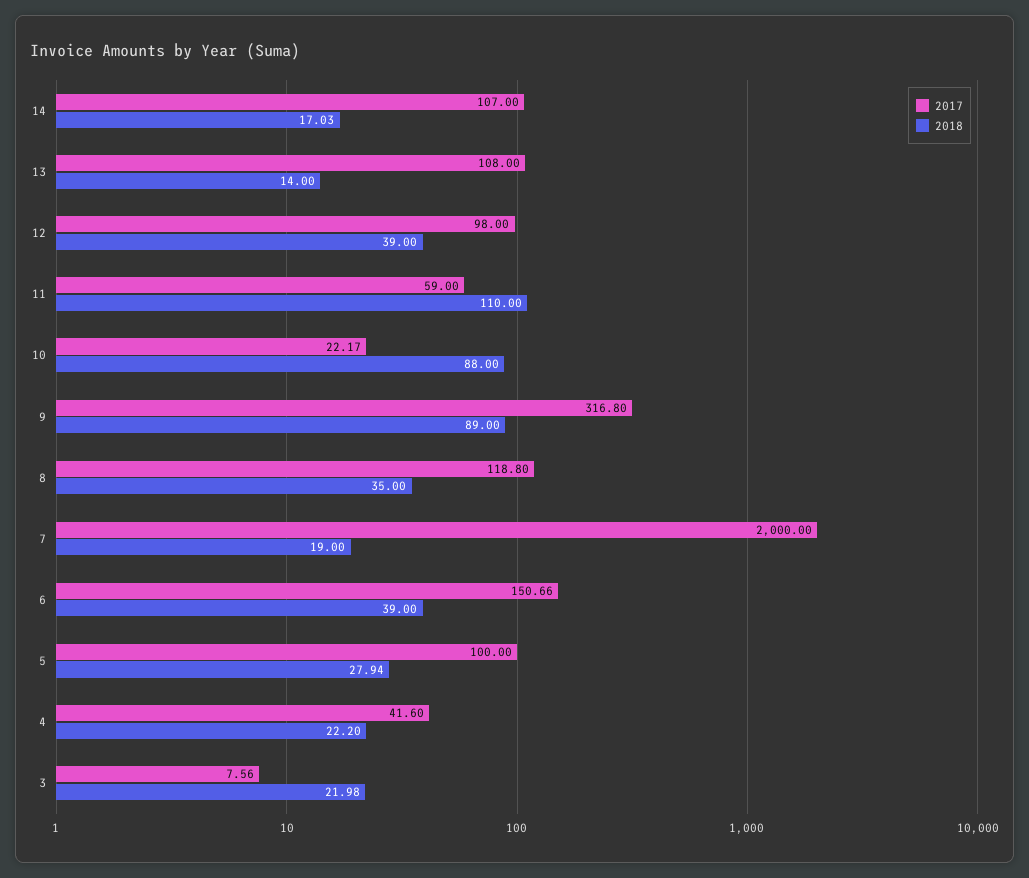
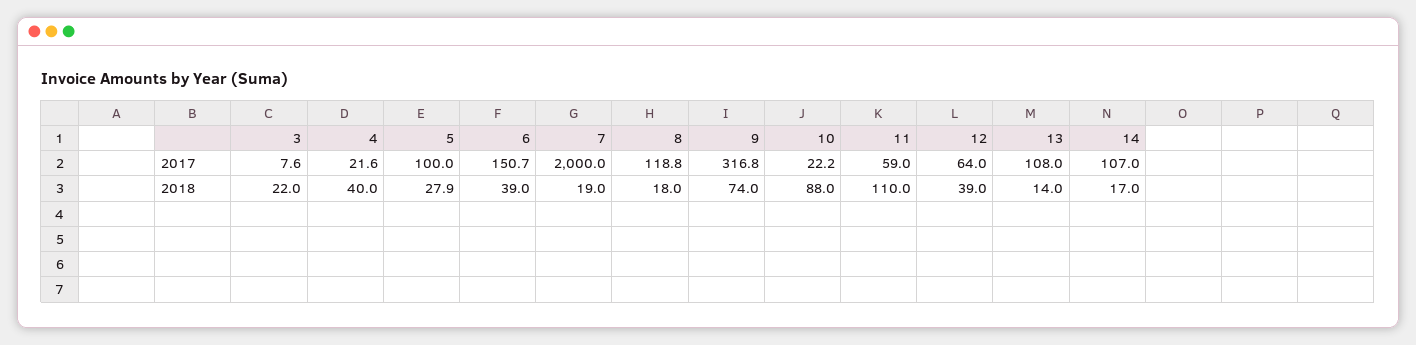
  {
    "2017": {
      "14": 107,
      "13": 108,
-     "12": 98,
+     "12": 64,
      "11": 59,
      "10": 22.17,
      "9": 316.8,
      "8": 118.8,
      "7": 2000,
      "6": 150.66,
      "5": 100,
-     "4": 41.6,
+     "4": 21.6,
      "3": 7.56
    },
    "2018": {
      "14": 17.03,
      "13": 14,
      "12": 39,
      "11": 110,
      "10": 88,
-     "9": 89,
+     "9": 74,
-     "8": 35,
+     "8": 18,
      "7": 19,
      "6": 39,
      "5": 27.94,
-     "4": 22.2,
+     "4": 40,
      "3": 21.98
    }
  }

